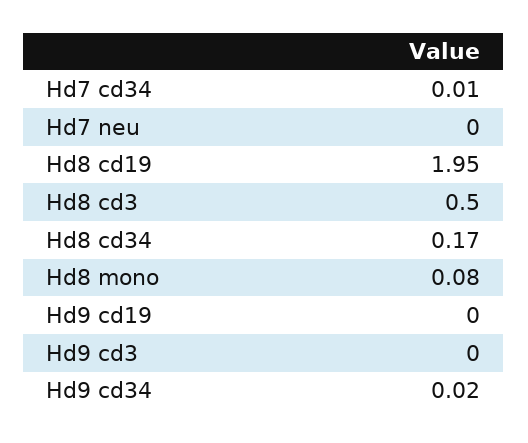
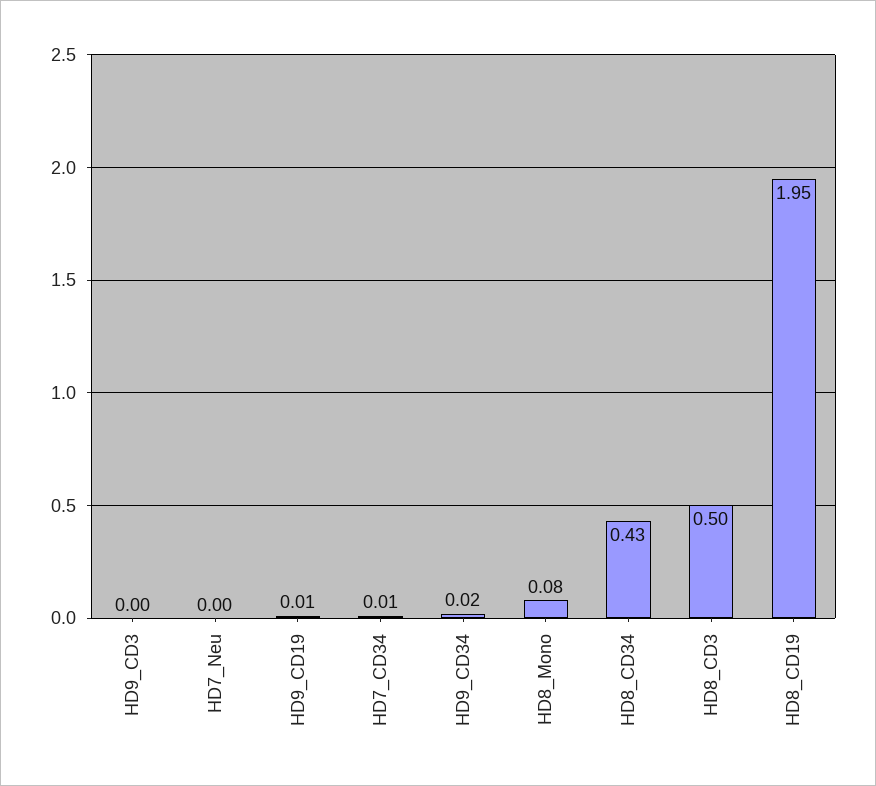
  {
    "Hd7 cd34": 0.01,
    "Hd7 neu": 0,
    "Hd8 cd19": 1.95,
    "Hd8 cd3": 0.5,
-   "Hd8 cd34": 0.17,
+   "Hd8 cd34": 0.43,
    "Hd8 mono": 0.08,
-   "Hd9 cd19": 0,
+   "Hd9 cd19": 0.01,
    "Hd9 cd3": 0,
    "Hd9 cd34": 0.02
  }

